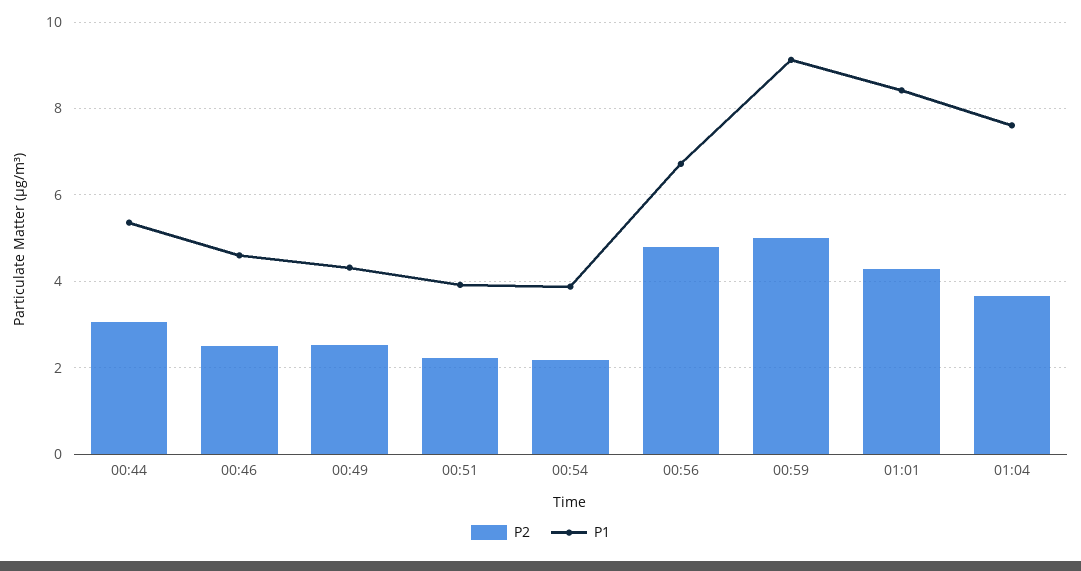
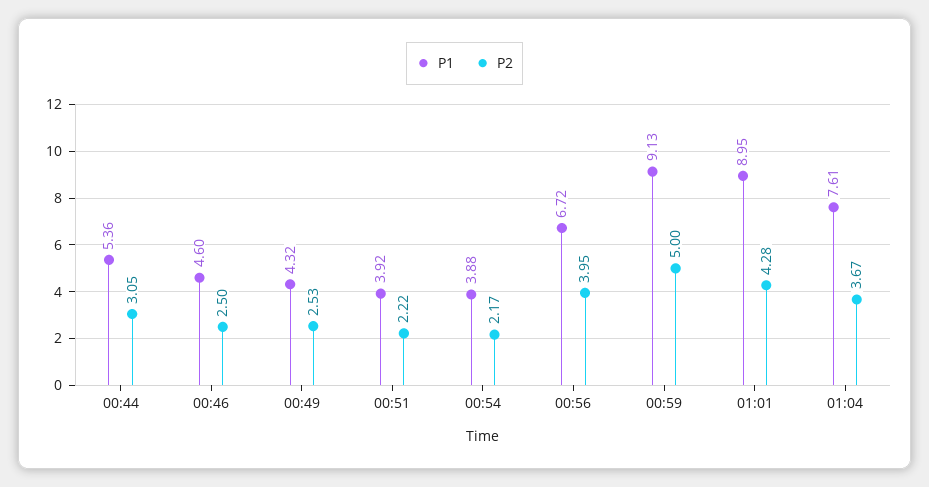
  {
    "P2": {
      "00:44": 3.05,
      "00:46": 2.5,
      "00:49": 2.53,
      "00:51": 2.22,
      "00:54": 2.17,
-     "00:56": 4.8,
+     "00:56": 3.95,
      "00:59": 5,
      "01:01": 4.28,
      "01:04": 3.67
    },
    "P1": {
      "00:44": 5.36,
      "00:46": 4.6,
      "00:49": 4.32,
      "00:51": 3.92,
      "00:54": 3.88,
      "00:56": 6.72,
      "00:59": 9.13,
-     "01:01": 8.4,
+     "01:01": 8.95,
      "01:04": 7.61
    }
  }

